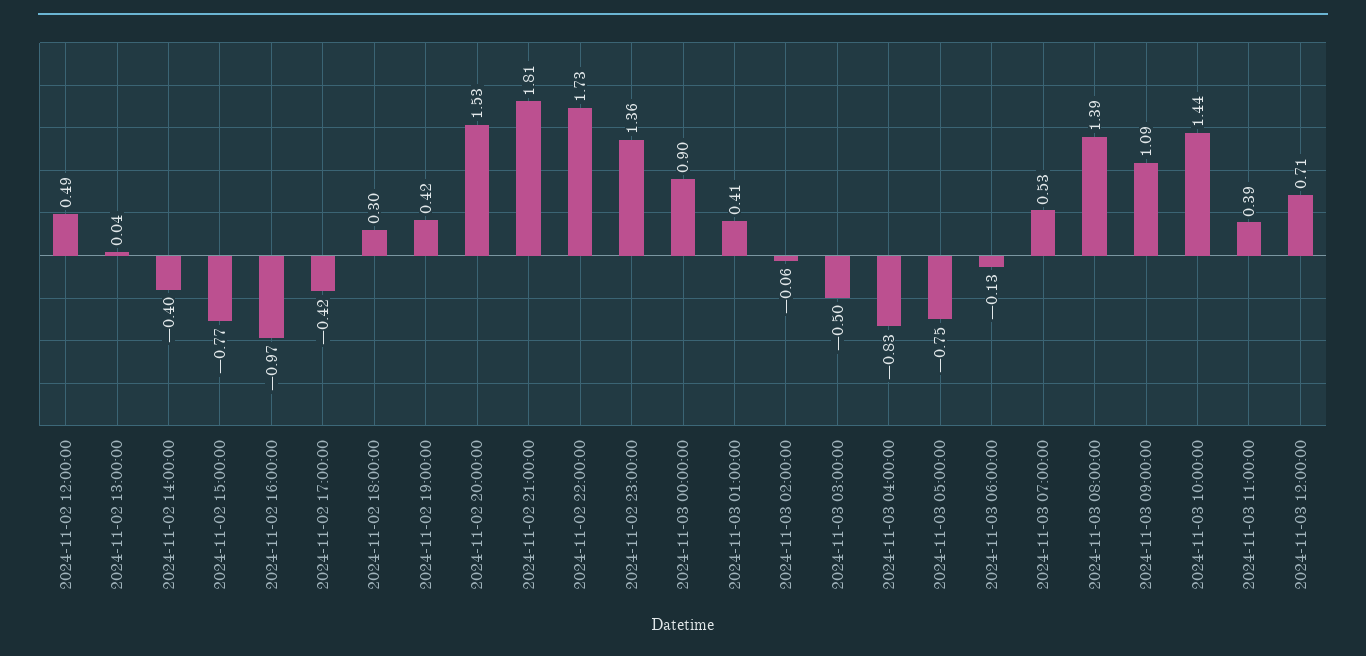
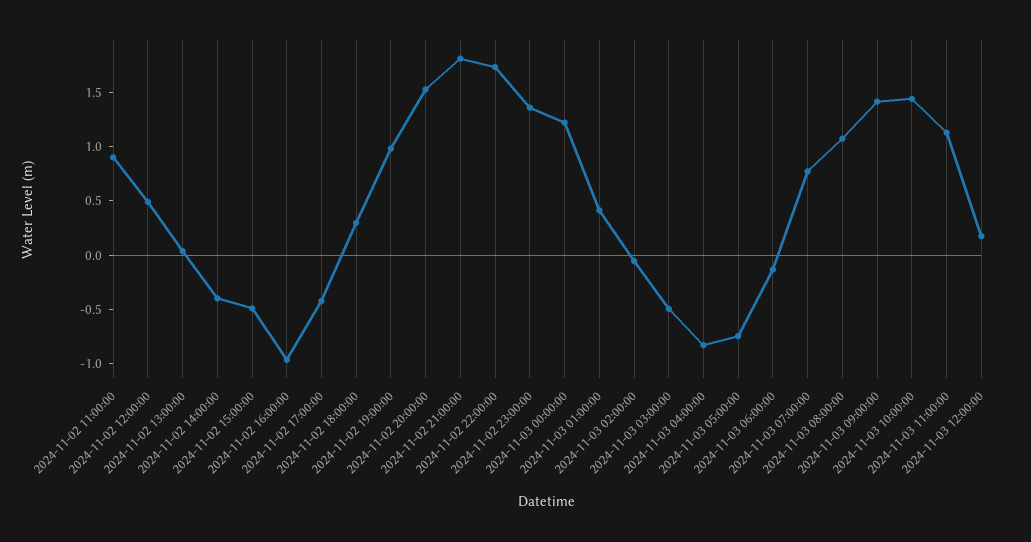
  {
    "2024-11-02 12:00:00": 0.49,
    "2024-11-02 13:00:00": 0.04,
    "2024-11-02 14:00:00": -0.4,
-   "2024-11-02 15:00:00": -0.77,
+   "2024-11-02 15:00:00": -0.5,
    "2024-11-02 16:00:00": -0.97,
    "2024-11-02 17:00:00": -0.42,
    "2024-11-02 18:00:00": 0.3,
-   "2024-11-02 19:00:00": 0.42,
+   "2024-11-02 19:00:00": 1,
    "2024-11-02 20:00:00": 1.53,
    "2024-11-02 21:00:00": 1.81,
    "2024-11-02 22:00:00": 1.73,
    "2024-11-02 23:00:00": 1.36,
-   "2024-11-03 00:00:00": 0.9,
+   "2024-11-03 00:00:00": 1.2,
    "2024-11-03 01:00:00": 0.41,
    "2024-11-03 02:00:00": -0.06,
    "2024-11-03 03:00:00": -0.5,
    "2024-11-03 04:00:00": -0.83,
    "2024-11-03 05:00:00": -0.75,
    "2024-11-03 06:00:00": -0.13,
-   "2024-11-03 07:00:00": 0.53,
+   "2024-11-03 07:00:00": 0.8,
-   "2024-11-03 08:00:00": 1.39,
+   "2024-11-03 08:00:00": 1.1,
-   "2024-11-03 09:00:00": 1.09,
+   "2024-11-03 09:00:00": 1.4,
    "2024-11-03 10:00:00": 1.44,
-   "2024-11-03 11:00:00": 0.39,
+   "2024-11-03 11:00:00": 1.1,
-   "2024-11-03 12:00:00": 0.71
+   "2024-11-03 12:00:00": 0.2,
+   "2024-11-02 11:00:00": 0.9
  }

